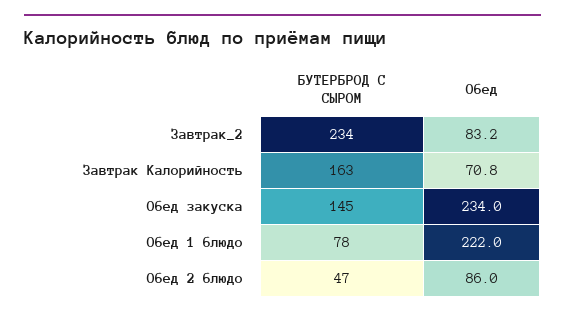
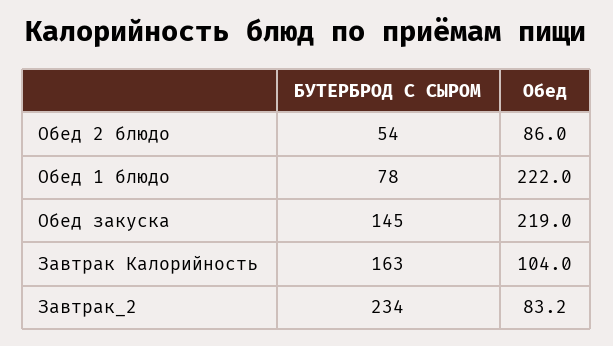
  {
    "БУТЕРБРОД С СЫРОМ": {
      "Завтрак_2": 234,
      "Завтрак Калорийность": 163,
      "Обед закуска": 145,
      "Обед 1 блюдо": 78,
-     "Обед 2 блюдо": 47
+     "Обед 2 блюдо": 54
    },
    "Обед": {
      "Завтрак_2": 83.2,
-     "Завтрак Калорийность": 70.8,
+     "Завтрак Калорийность": 104,
-     "Обед закуска": 234,
+     "Обед закуска": 219,
      "Обед 1 блюдо": 222,
      "Обед 2 блюдо": 86
    }
  }

